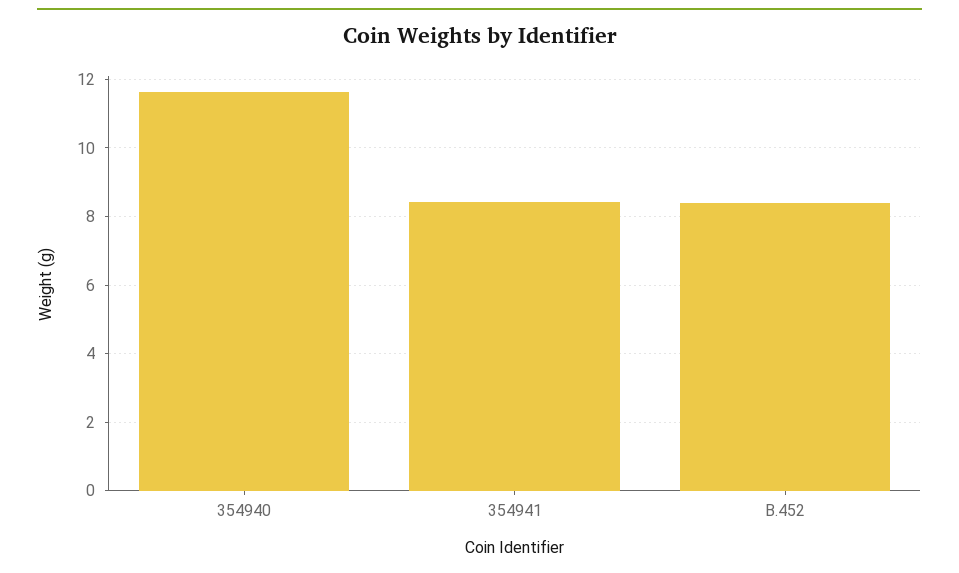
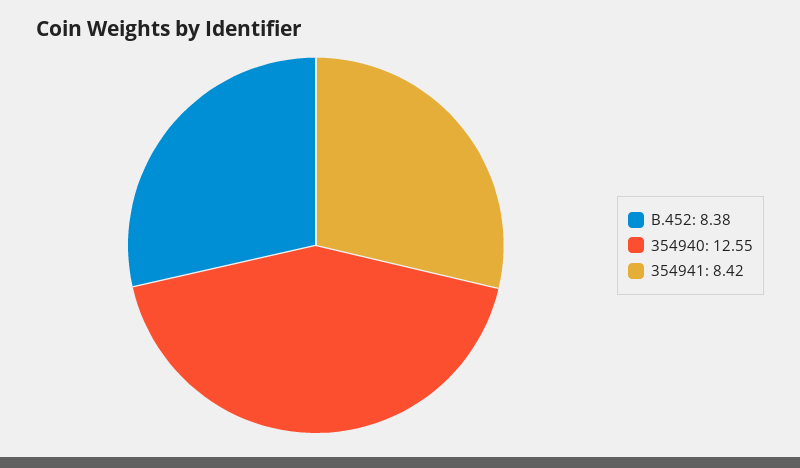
  {
-   "354940": 11.6,
+   "354940": 12.55,
    "354941": 8.42,
    "B.452": 8.38
  }

